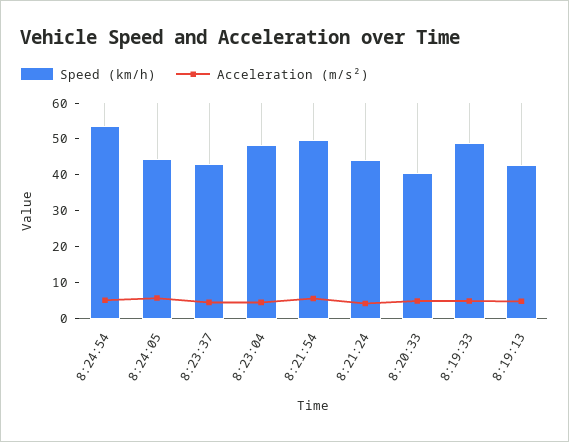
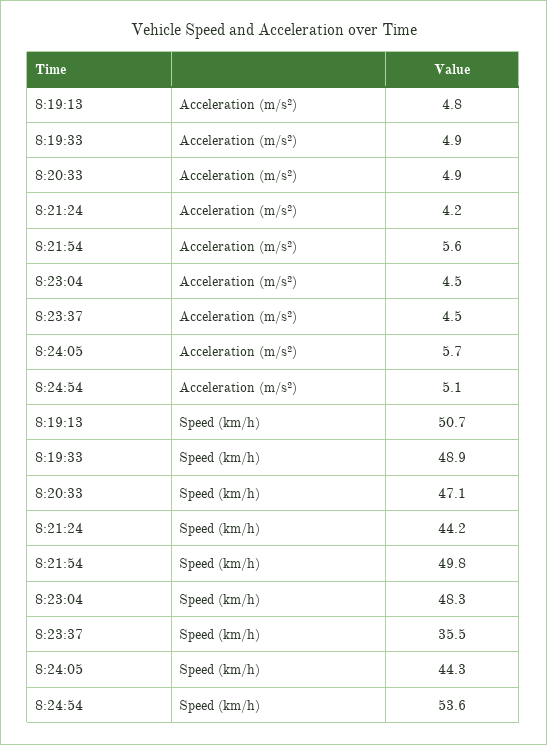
  {
    "Speed (km/h)": {
      "8:24:54": 53.6,
      "8:24:05": 44.3,
-     "8:23:37": 42.5,
+     "8:23:37": 35.5,
      "8:23:04": 48.3,
      "8:21:54": 49.8,
      "8:21:24": 44.2,
-     "8:20:33": 40,
+     "8:20:33": 47.1,
      "8:19:33": 48.9,
-     "8:19:13": 42.5
+     "8:19:13": 50.7
    },
    "Acceleration (m/s²)": {
      "8:24:54": 5.1,
      "8:24:05": 5.7,
      "8:23:37": 4.5,
      "8:23:04": 4.5,
      "8:21:54": 5.6,
      "8:21:24": 4.2,
      "8:20:33": 4.9,
      "8:19:33": 4.9,
      "8:19:13": 4.8
    }
  }

